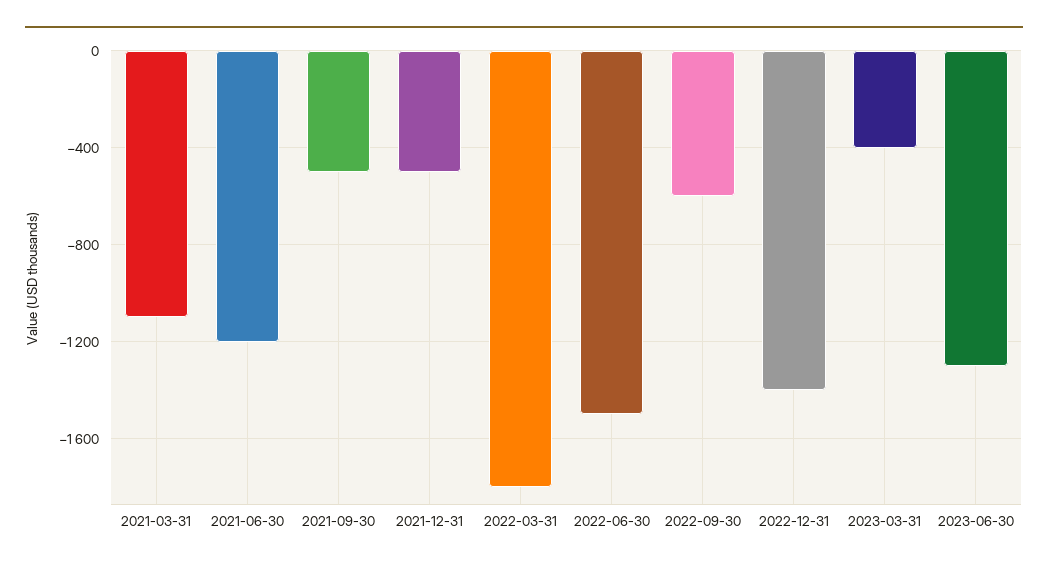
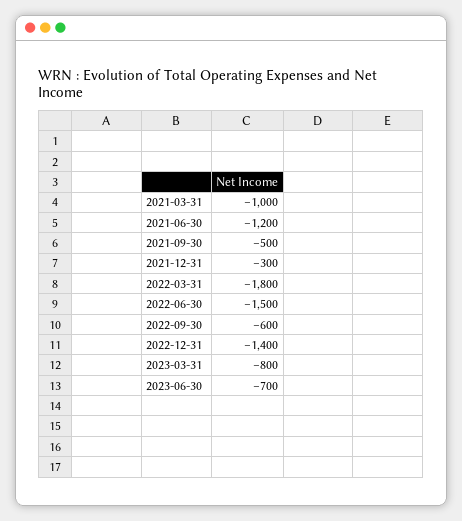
  {
-   "2021-03-31": -1100,
+   "2021-03-31": -1000,
    "2021-06-30": -1200,
    "2021-09-30": -500,
-   "2021-12-31": -500,
+   "2021-12-31": -300,
    "2022-03-31": -1800,
    "2022-06-30": -1500,
    "2022-09-30": -600,
    "2022-12-31": -1400,
-   "2023-03-31": -400,
+   "2023-03-31": -800,
-   "2023-06-30": -1300
+   "2023-06-30": -700
  }

